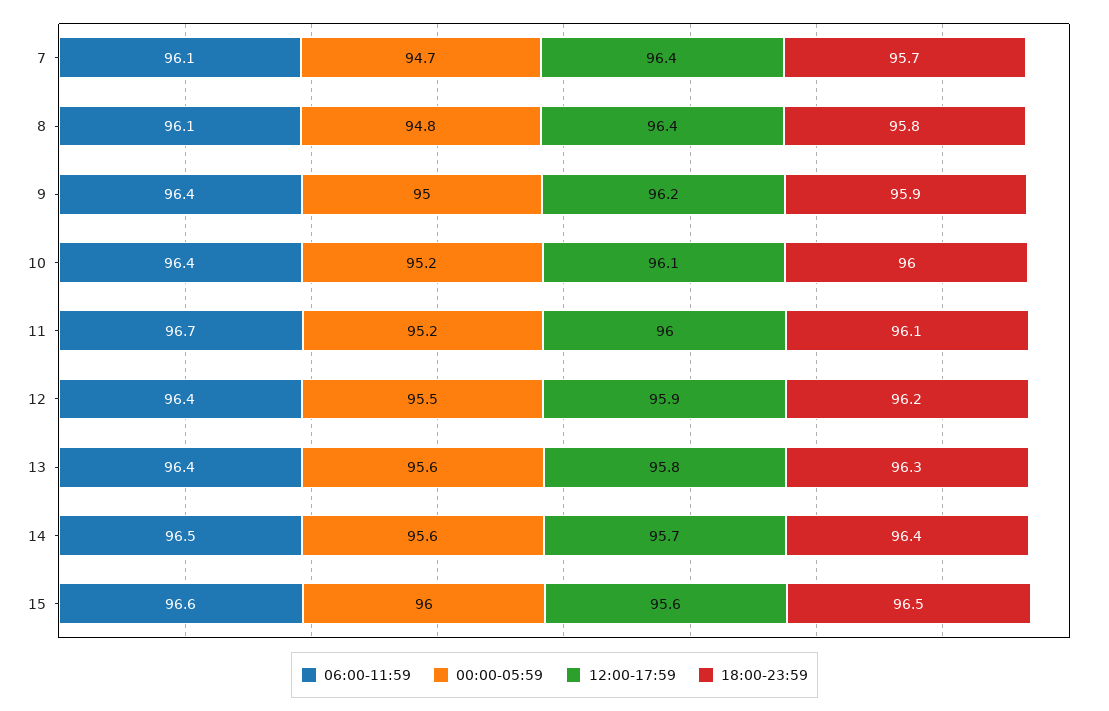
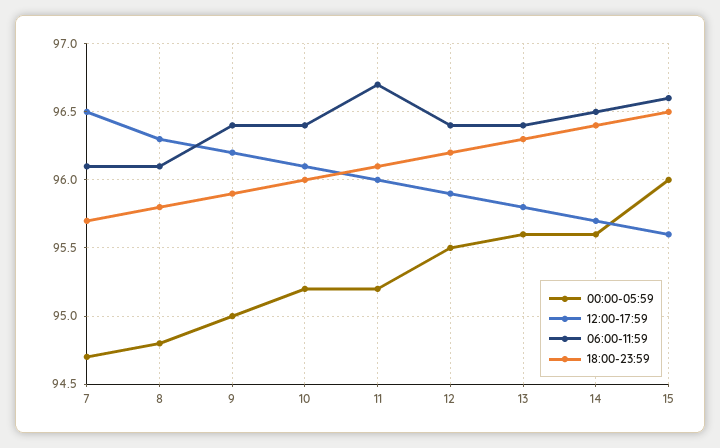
  {
    "06:00-11:59": {
      "7": 96.1,
      "8": 96.1,
      "9": 96.4,
      "10": 96.4,
      "11": 96.7,
      "12": 96.4,
      "13": 96.4,
      "14": 96.5,
      "15": 96.6
    },
    "00:00-05:59": {
      "7": 94.7,
      "8": 94.8,
      "9": 95,
      "10": 95.2,
      "11": 95.2,
      "12": 95.5,
      "13": 95.6,
      "14": 95.6,
      "15": 96
    },
    "12:00-17:59": {
-     "7": 96.4,
+     "7": 96.5,
-     "8": 96.4,
+     "8": 96.3,
      "9": 96.2,
      "10": 96.1,
      "11": 96,
      "12": 95.9,
      "13": 95.8,
      "14": 95.7,
      "15": 95.6
    },
    "18:00-23:59": {
      "7": 95.7,
      "8": 95.8,
      "9": 95.9,
      "10": 96,
      "11": 96.1,
      "12": 96.2,
      "13": 96.3,
      "14": 96.4,
      "15": 96.5
    }
  }

